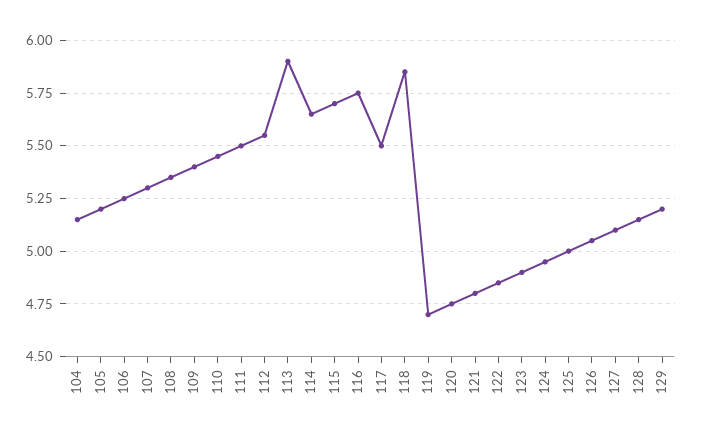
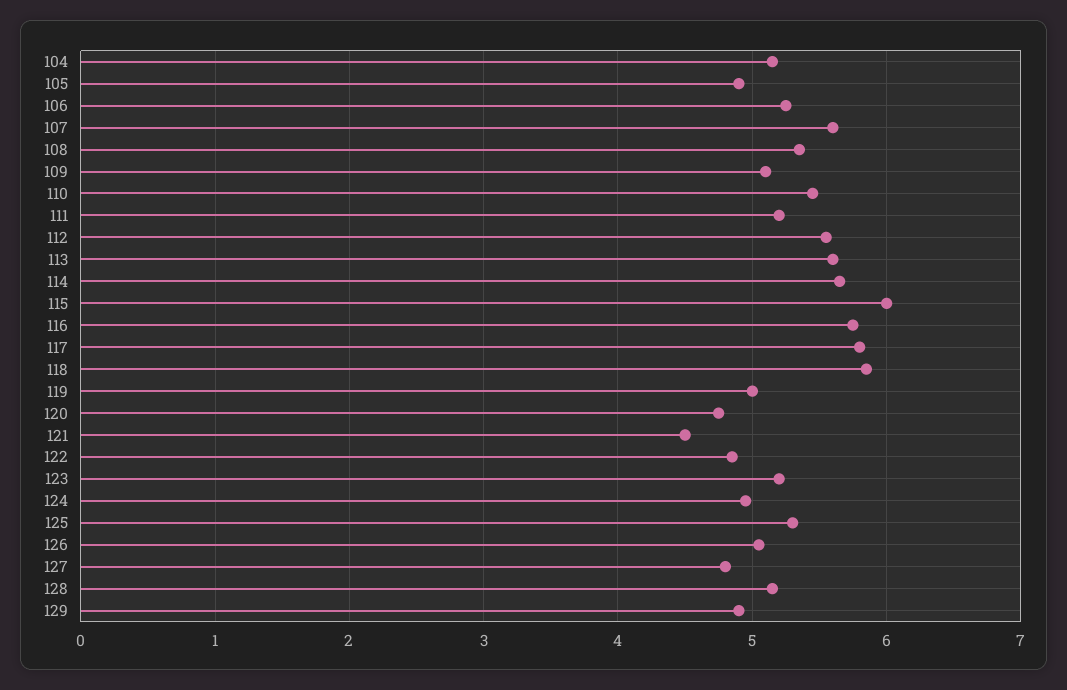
  {
    "104": 5.15,
-   "105": 5.2,
+   "105": 4.9,
    "106": 5.25,
-   "107": 5.3,
+   "107": 5.6,
    "108": 5.35,
-   "109": 5.4,
+   "109": 5.1,
    "110": 5.45,
-   "111": 5.5,
+   "111": 5.2,
    "112": 5.55,
-   "113": 5.9,
+   "113": 5.6,
    "114": 5.65,
-   "115": 5.7,
+   "115": 6,
    "116": 5.75,
-   "117": 5.5,
+   "117": 5.8,
    "118": 5.85,
-   "119": 4.7,
+   "119": 5,
    "120": 4.75,
-   "121": 4.8,
+   "121": 4.5,
    "122": 4.85,
-   "123": 4.9,
+   "123": 5.2,
    "124": 4.95,
-   "125": 5,
+   "125": 5.3,
    "126": 5.05,
-   "127": 5.1,
+   "127": 4.8,
    "128": 5.15,
-   "129": 5.2
+   "129": 4.9
  }

